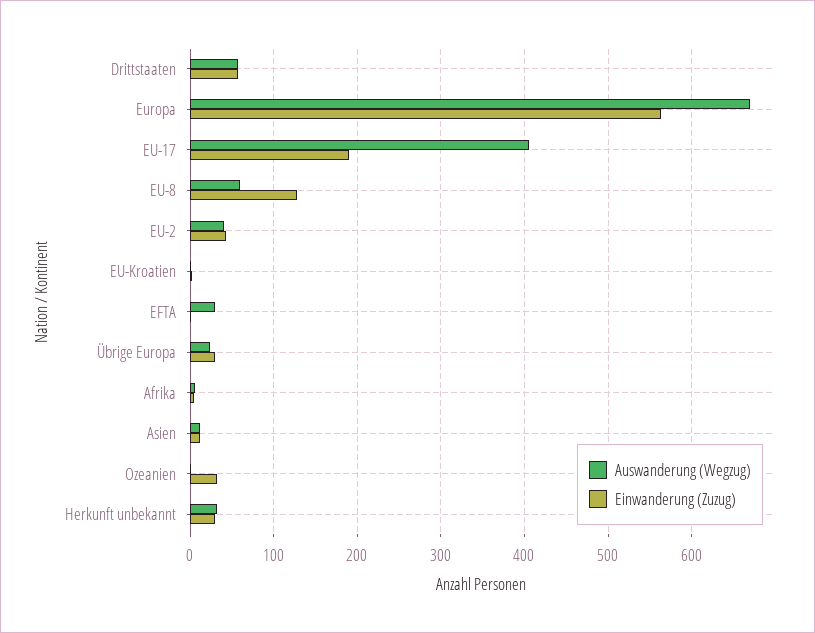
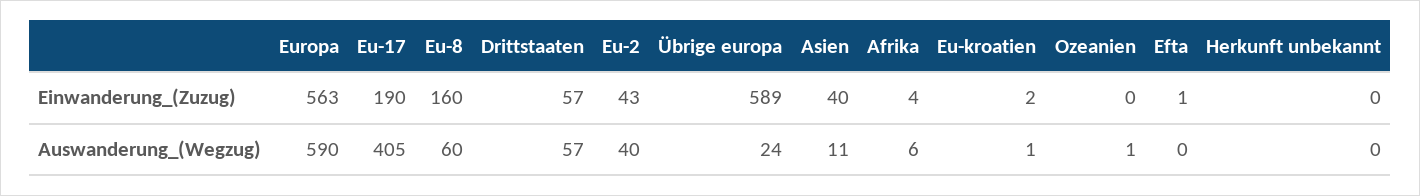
  {
    "Auswanderung (Wegzug)": {
      "Drittstaaten": 57,
-     "Europa": 670,
+     "Europa": 590,
      "EU-17": 405,
      "EU-8": 60,
      "EU-2": 40,
      "EU-Kroatien": 1,
-     "EFTA": 30,
+     "EFTA": 0,
      "Übrige Europa": 24,
      "Afrika": 6,
      "Asien": 11,
      "Ozeanien": 1,
-     "Herkunft unbekannt": 30
+     "Herkunft unbekannt": 0
    },
    "Einwanderung (Zuzug)": {
      "Drittstaaten": 57,
      "Europa": 563,
      "EU-17": 190,
-     "EU-8": 130,
+     "EU-8": 160,
      "EU-2": 43,
      "EU-Kroatien": 2,
      "EFTA": 1,
-     "Übrige Europa": 30,
+     "Übrige Europa": 589,
      "Afrika": 4,
-     "Asien": 10,
+     "Asien": 40,
-     "Ozeanien": 30,
+     "Ozeanien": 0,
-     "Herkunft unbekannt": 30
+     "Herkunft unbekannt": 0
    }
  }

